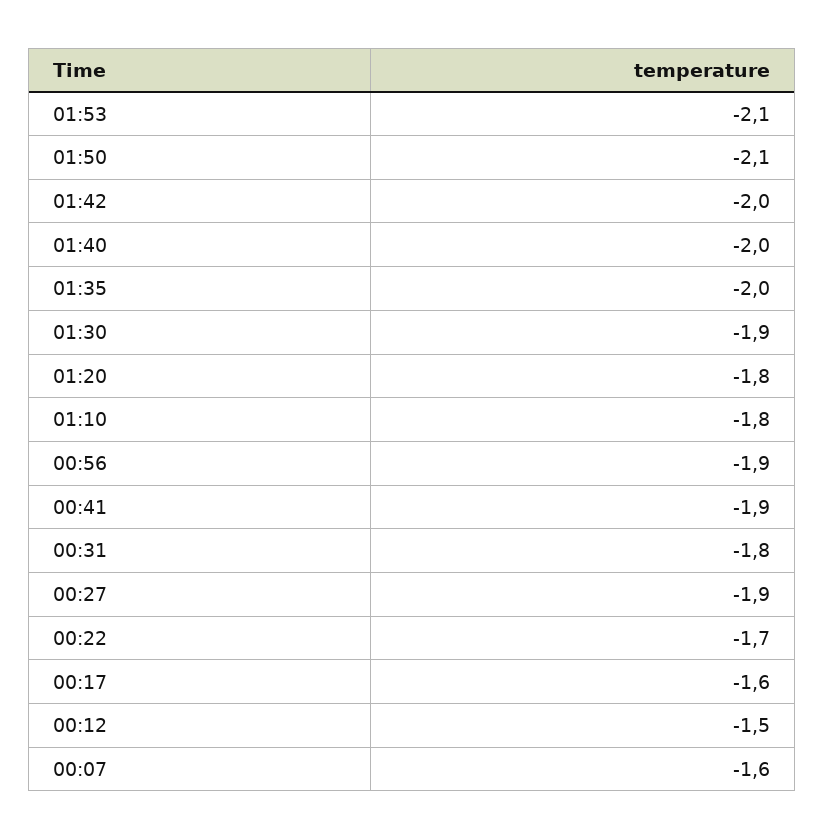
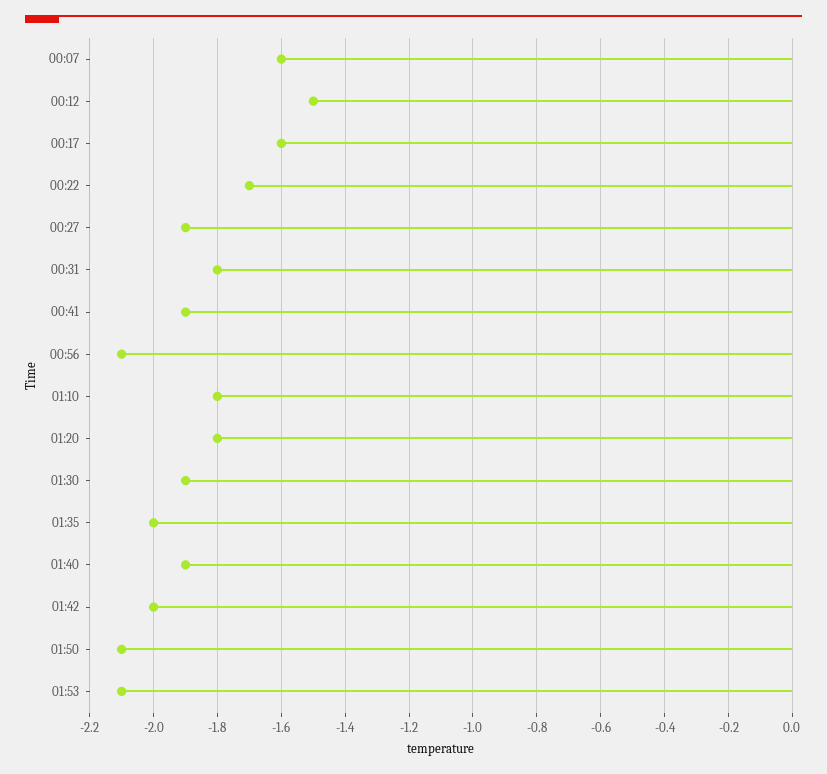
  {
    "01:53": -2.1,
    "01:50": -2.1,
    "01:42": -2,
-   "01:40": -2,
+   "01:40": -1.9,
    "01:35": -2,
    "01:30": -1.9,
    "01:20": -1.8,
    "01:10": -1.8,
-   "00:56": -1.9,
+   "00:56": -2.1,
    "00:41": -1.9,
    "00:31": -1.8,
    "00:27": -1.9,
    "00:22": -1.7,
    "00:17": -1.6,
    "00:12": -1.5,
    "00:07": -1.6
  }

